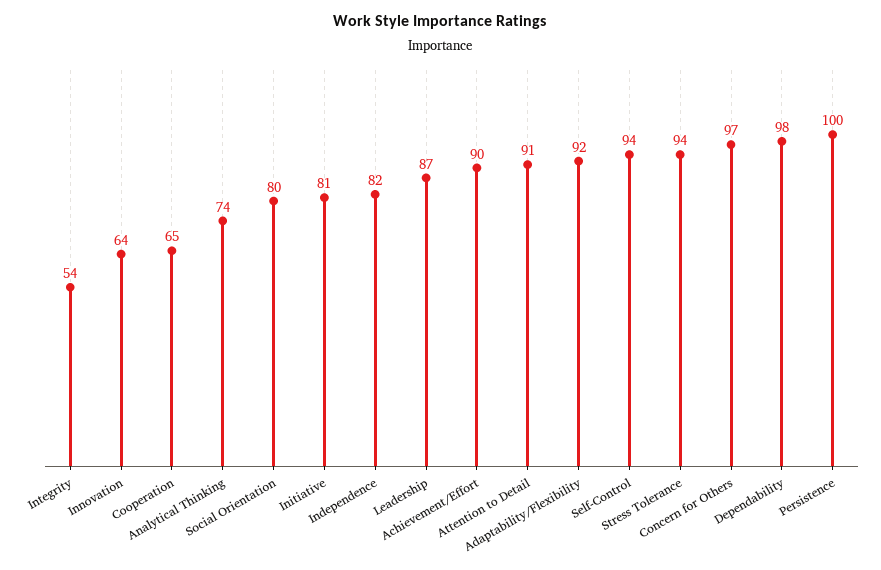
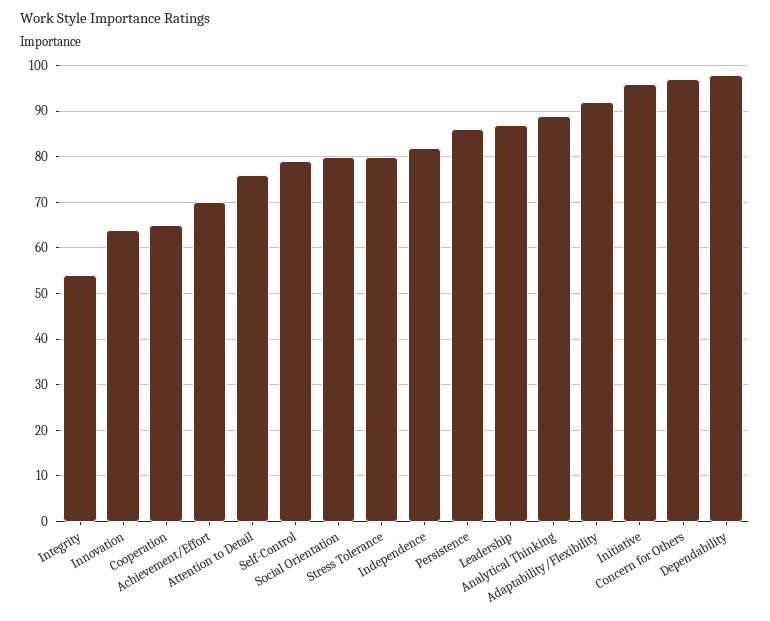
  {
    "Integrity": 54,
    "Innovation": 64,
    "Cooperation": 65,
-   "Analytical Thinking": 74,
+   "Analytical Thinking": 90,
    "Social Orientation": 80,
-   "Initiative": 81,
+   "Initiative": 95,
    "Independence": 82,
    "Leadership": 87,
-   "Achievement/Effort": 90,
+   "Achievement/Effort": 70,
-   "Attention to Detail": 91,
+   "Attention to Detail": 75,
    "Adaptability/Flexibility": 92,
-   "Self-Control": 94,
+   "Self-Control": 80,
-   "Stress Tolerance": 94,
+   "Stress Tolerance": 80,
    "Concern for Others": 97,
    "Dependability": 98,
-   "Persistence": 100
+   "Persistence": 85
  }

